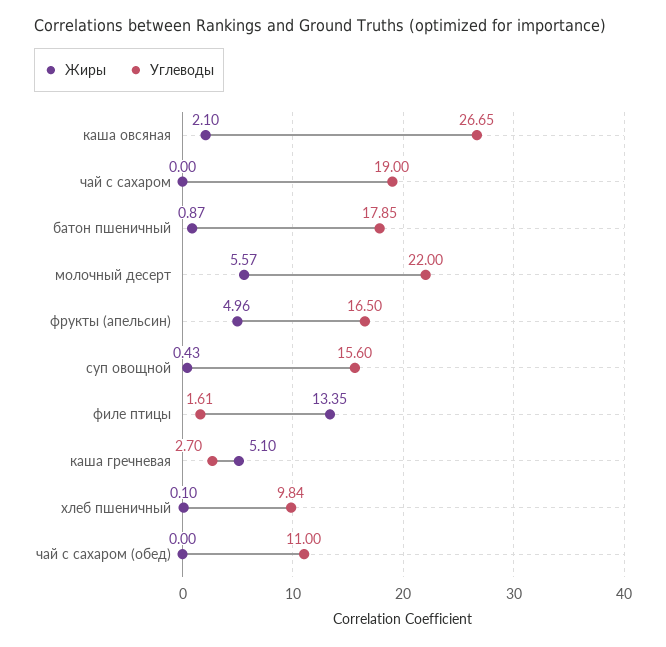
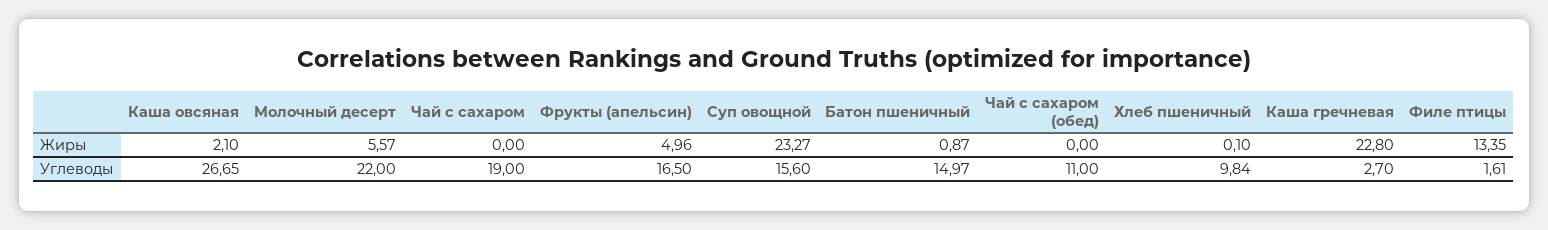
  {
    "Жиры": {
      "каша овсяная": 2.1,
      "чай с сахаром": 0,
      "батон пшеничный": 0.87,
      "молочный десерт": 5.57,
      "фрукты (апельсин)": 4.96,
-     "суп овощной": 0.43,
+     "суп овощной": 23.27,
      "филе птицы": 13.35,
-     "каша гречневая": 5.1,
+     "каша гречневая": 22.8,
      "хлеб пшеничный": 0.1,
      "чай с сахаром (обед)": 0
    },
    "Углеводы": {
      "каша овсяная": 26.65,
      "чай с сахаром": 19,
-     "батон пшеничный": 17.85,
+     "батон пшеничный": 14.97,
      "молочный десерт": 22,
      "фрукты (апельсин)": 16.5,
      "суп овощной": 15.6,
      "филе птицы": 1.61,
      "каша гречневая": 2.7,
      "хлеб пшеничный": 9.84,
      "чай с сахаром (обед)": 11
    }
  }

